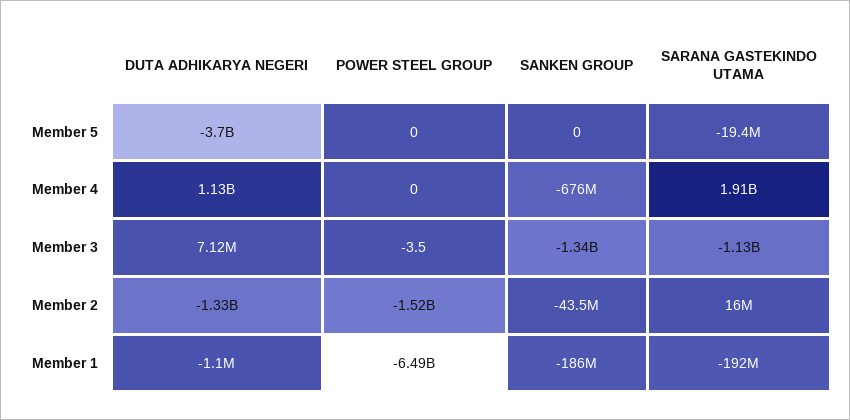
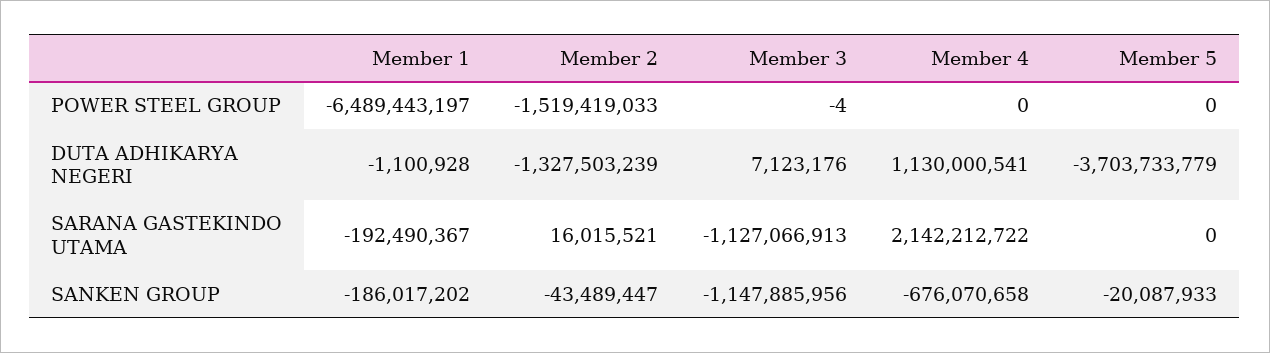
  {
    "DUTA ADHIKARYA NEGERI": {
      "Member 5": -3703733779,
      "Member 4": 1130000541,
      "Member 3": 7123176,
      "Member 2": -1327503239,
      "Member 1": -1100928
    },
    "POWER STEEL GROUP": {
      "Member 5": 0,
      "Member 4": 0,
      "Member 3": -3.5,
      "Member 2": -1519419033,
      "Member 1": -6489443197
    },
    "SANKEN GROUP": {
-     "Member 5": 0,
+     "Member 5": -20087933,
      "Member 4": -676070658,
-     "Member 3": -1340000000,
+     "Member 3": -1147885956,
      "Member 2": -43489447,
      "Member 1": -186017202
    },
    "SARANA GASTEKINDO UTAMA": {
-     "Member 5": -19400000,
+     "Member 5": 0,
-     "Member 4": 1910000000,
+     "Member 4": 2142212722,
      "Member 3": -1127066913,
      "Member 2": 16015521,
      "Member 1": -192490367
    }
  }

